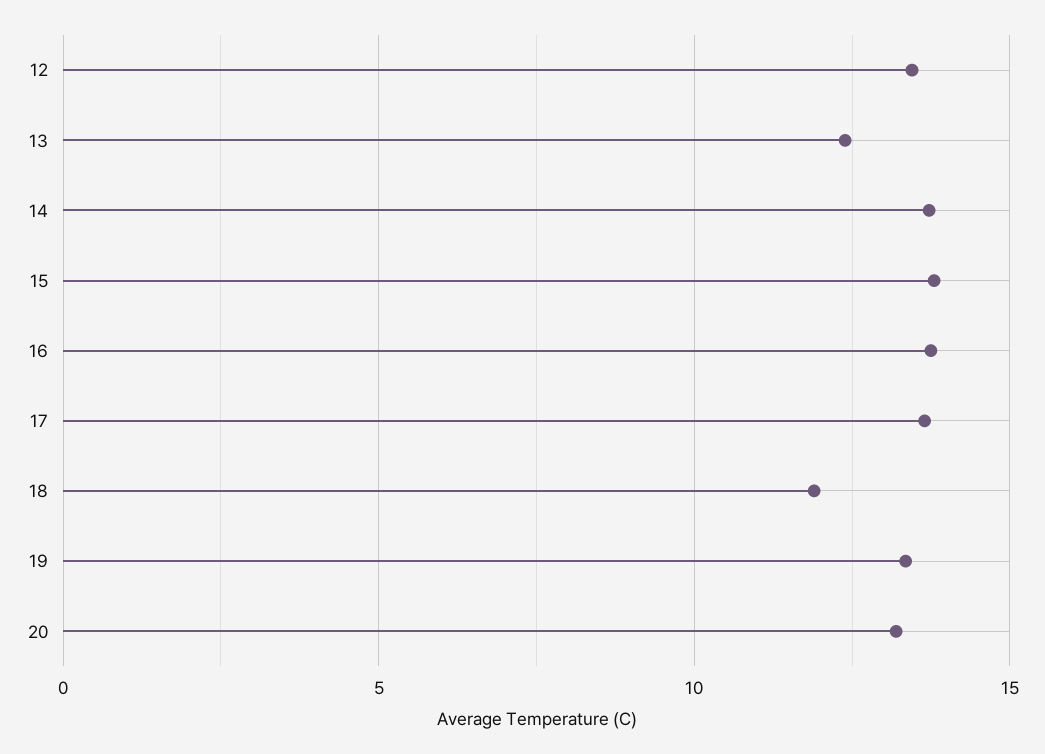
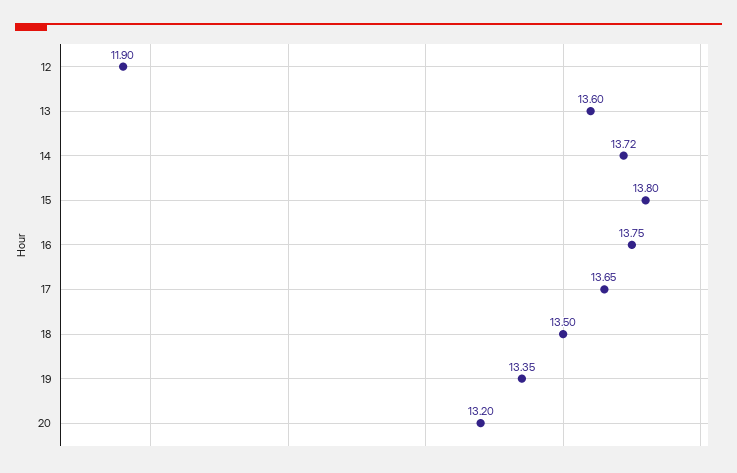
  {
-   "12": 13.5,
+   "12": 11.9,
-   "13": 12.5,
+   "13": 13.6,
    "14": 13.72,
    "15": 13.8,
    "16": 13.75,
    "17": 13.65,
-   "18": 12,
+   "18": 13.5,
    "19": 13.35,
    "20": 13.2
  }

